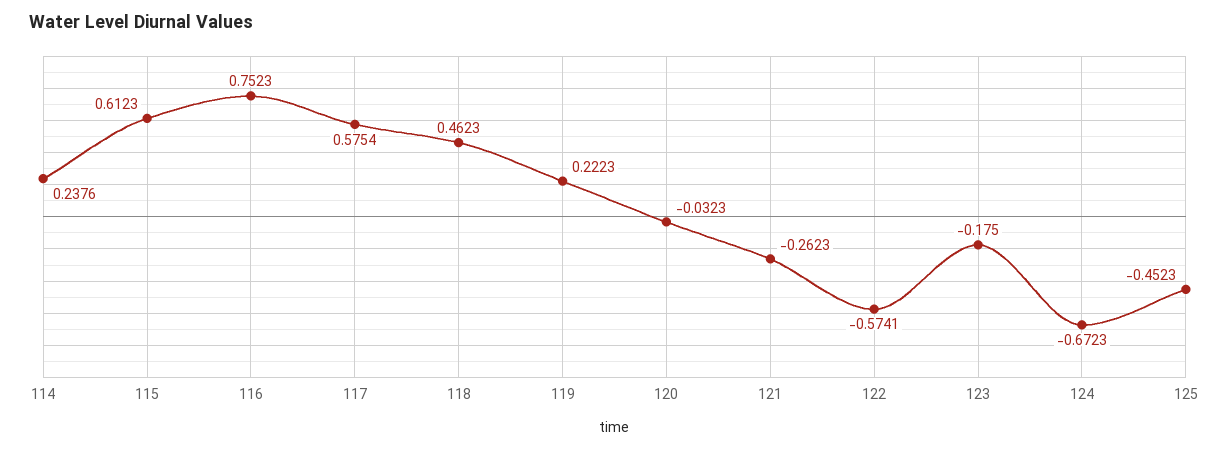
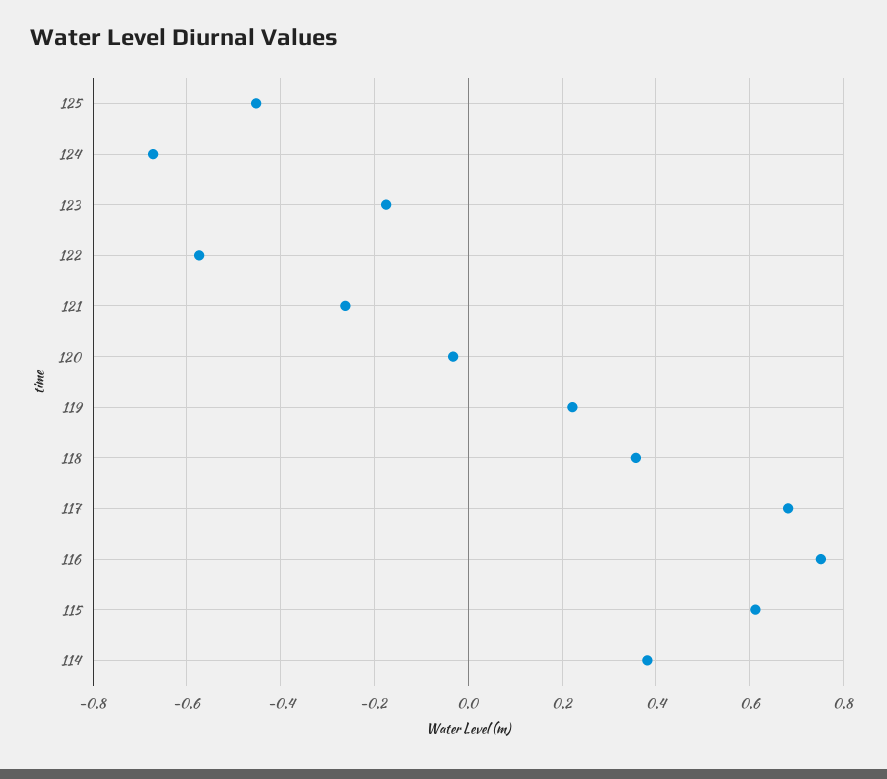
  {
-   "114": 0.2376,
+   "114": 0.38,
    "115": 0.6123,
    "116": 0.7523,
-   "117": 0.5754,
+   "117": 0.68,
-   "118": 0.4623,
+   "118": 0.36,
    "119": 0.2223,
    "120": -0.0323,
    "121": -0.2623,
    "122": -0.5741,
    "123": -0.175,
    "124": -0.6723,
    "125": -0.4523
  }

